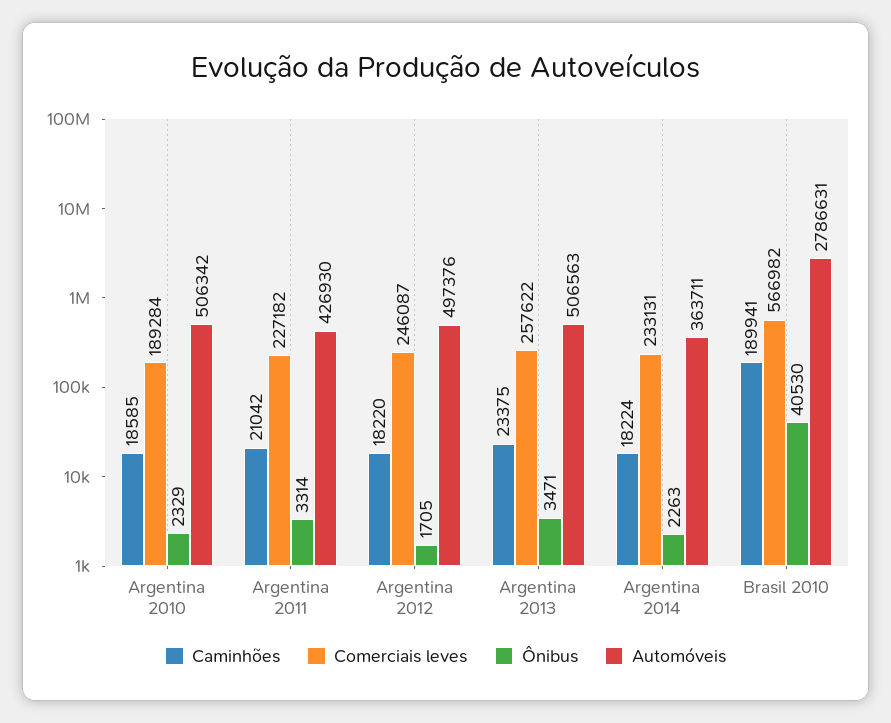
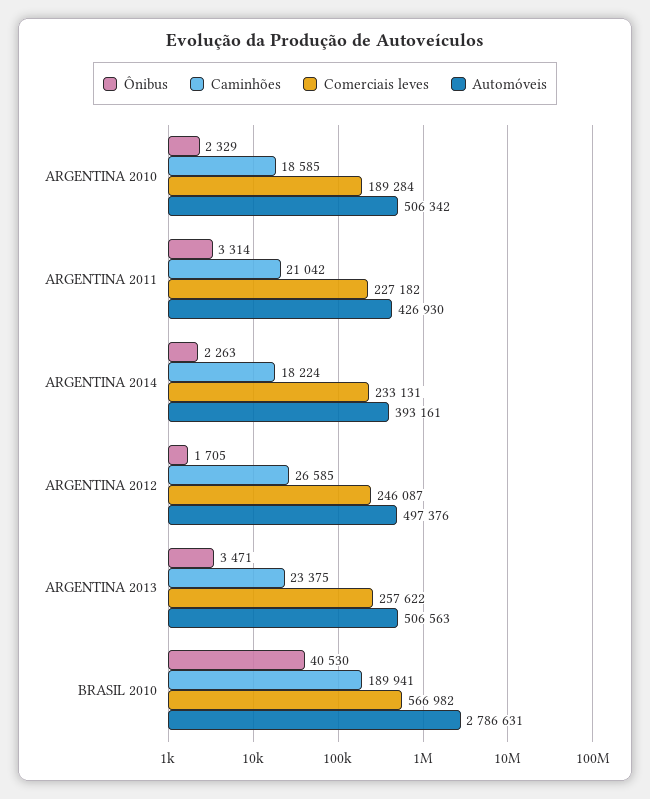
  {
    "Caminhões": {
      "Argentina 2010": 18585,
      "Argentina 2011": 21042,
-     "Argentina 2012": 18220,
+     "Argentina 2012": 26585,
      "Argentina 2013": 23375,
      "Argentina 2014": 18224,
      "Brasil 2010": 189941
    },
    "Comerciais leves": {
      "Argentina 2010": 189284,
      "Argentina 2011": 227182,
      "Argentina 2012": 246087,
      "Argentina 2013": 257622,
      "Argentina 2014": 233131,
      "Brasil 2010": 566982
    },
    "Ônibus": {
      "Argentina 2010": 2329,
      "Argentina 2011": 3314,
      "Argentina 2012": 1705,
      "Argentina 2013": 3471,
      "Argentina 2014": 2263,
      "Brasil 2010": 40530
    },
    "Automóveis": {
      "Argentina 2010": 506342,
      "Argentina 2011": 426930,
      "Argentina 2012": 497376,
      "Argentina 2013": 506563,
-     "Argentina 2014": 363711,
+     "Argentina 2014": 393161,
      "Brasil 2010": 2786631
    }
  }

